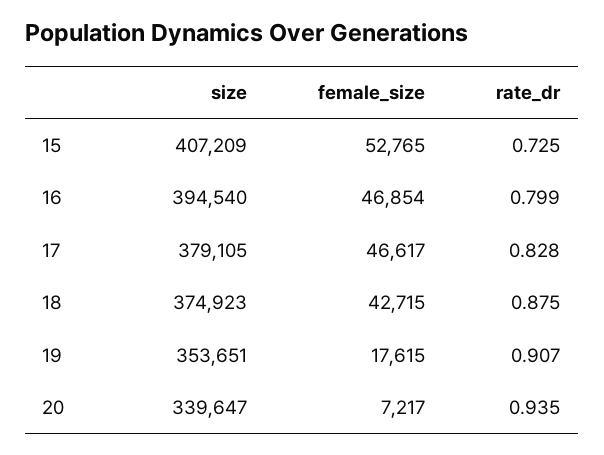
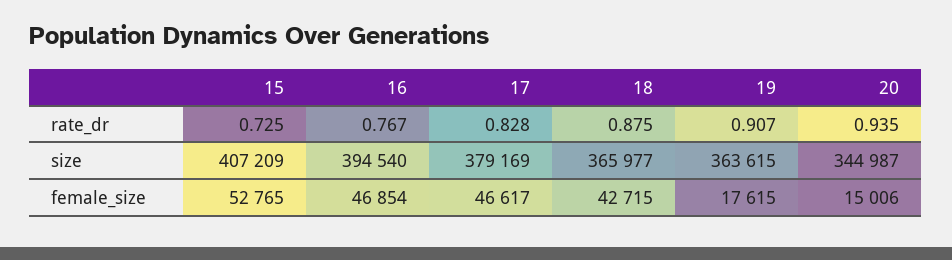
  {
    "size": {
      "15": 407209,
      "16": 394540,
-     "17": 379105,
+     "17": 379169,
-     "18": 374923,
+     "18": 365977,
-     "19": 353651,
+     "19": 363615,
-     "20": 339647
+     "20": 344987
    },
    "female_size": {
      "15": 52765,
      "16": 46854,
      "17": 46617,
      "18": 42715,
      "19": 17615,
-     "20": 7217
+     "20": 15006
    },
    "rate_dr": {
      "15": 0.725,
-     "16": 0.799,
+     "16": 0.767,
      "17": 0.828,
      "18": 0.875,
      "19": 0.907,
      "20": 0.935
    }
  }

